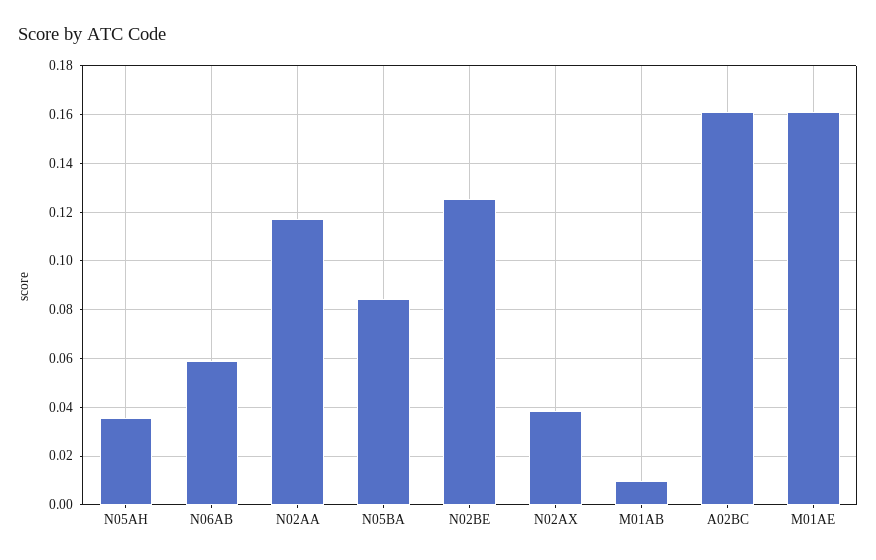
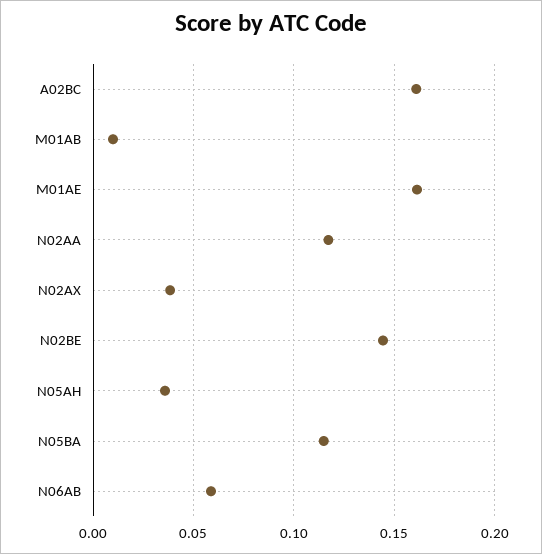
  {
    "N05AH": 0.035,
    "N06AB": 0.06,
    "N02AA": 0.1175,
-   "N05BA": 0.085,
+   "N05BA": 0.115,
-   "N02BE": 0.125,
+   "N02BE": 0.145,
    "N02AX": 0.0375,
    "M01AB": 0.01,
    "A02BC": 0.16,
    "M01AE": 0.1625
  }

